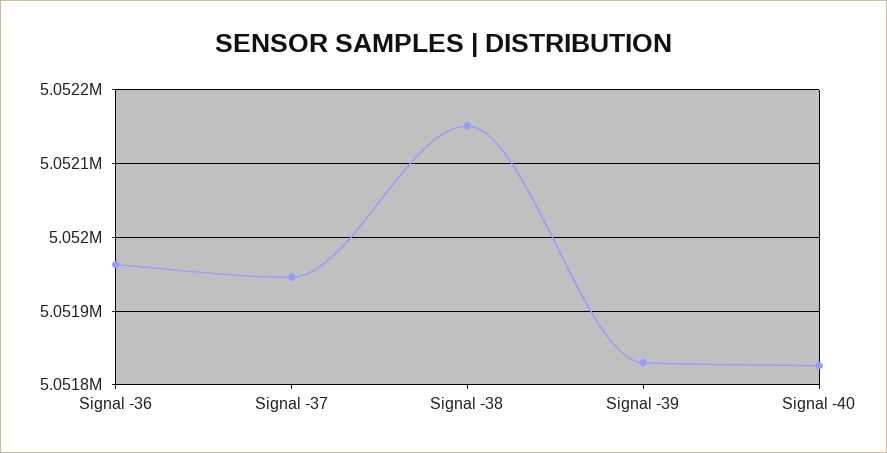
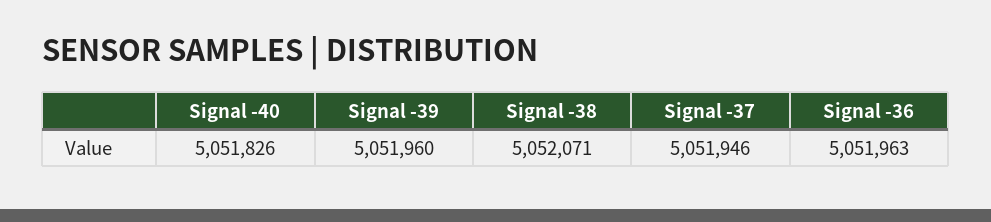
  {
    "Signal -36": 5051963,
    "Signal -37": 5051946,
-   "Signal -38": 5052150,
+   "Signal -38": 5052071,
-   "Signal -39": 5051830,
+   "Signal -39": 5051960,
    "Signal -40": 5051826
  }

